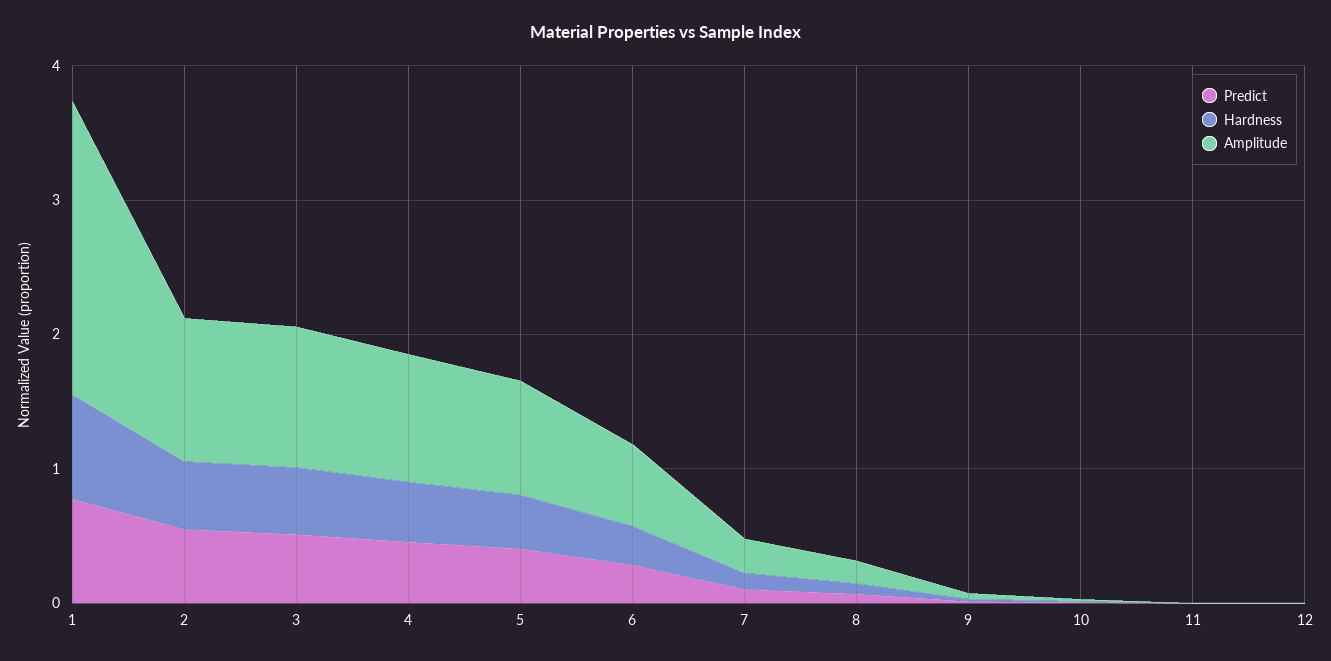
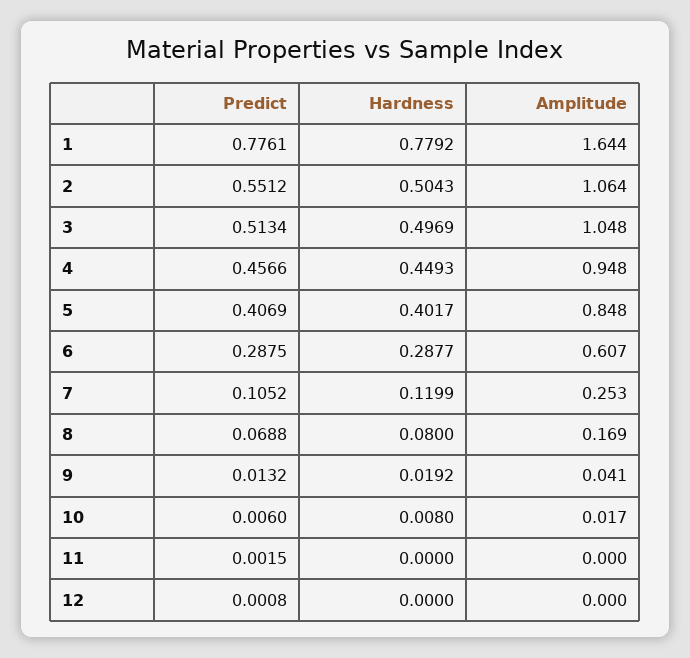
  {
    "Predict": {
      "1": 0.7761,
      "2": 0.5512,
      "3": 0.5134,
      "4": 0.4566,
      "5": 0.4069,
      "6": 0.2875,
      "7": 0.1052,
      "8": 0.0688,
      "9": 0.0132,
      "10": 0.006,
      "11": 0.0015,
      "12": 0.0008
    },
    "Hardness": {
      "1": 0.7792,
      "2": 0.5043,
      "3": 0.4969,
      "4": 0.4493,
      "5": 0.4017,
      "6": 0.2877,
      "7": 0.1199,
      "8": 0.08,
      "9": 0.0192,
      "10": 0.008,
      "11": 0,
      "12": 0
    },
    "Amplitude": {
-     "1": 2.2,
+     "1": 1.644,
      "2": 1.064,
      "3": 1.048,
      "4": 0.948,
      "5": 0.848,
      "6": 0.607,
      "7": 0.253,
      "8": 0.169,
      "9": 0.041,
      "10": 0.017,
      "11": 0,
      "12": 0
    }
  }

